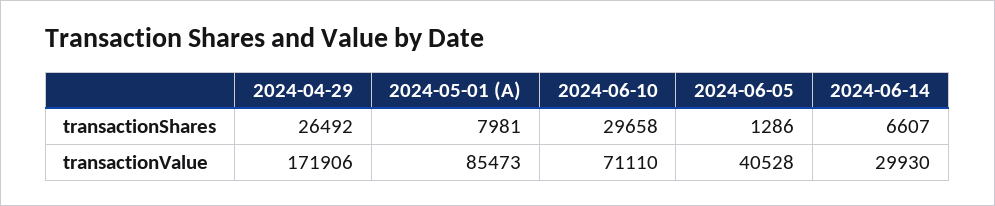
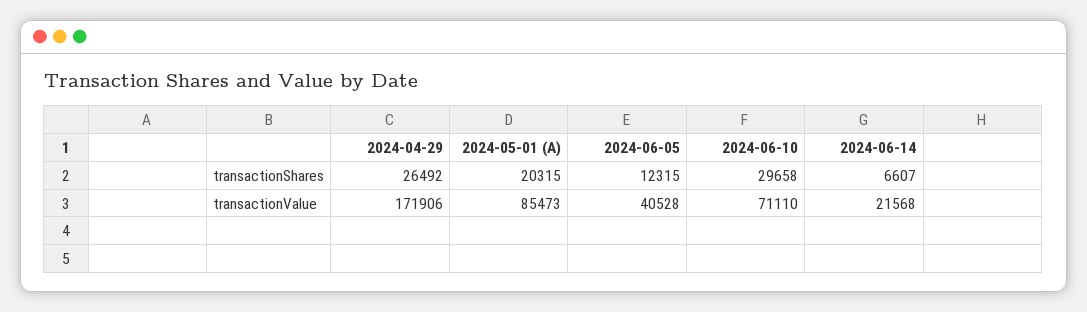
  {
    "2024-04-29": {
      "transactionShares": 26492,
      "transactionValue": 171906
    },
    "2024-05-01 (A)": {
-     "transactionShares": 7981,
+     "transactionShares": 20315,
      "transactionValue": 85473
    },
    "2024-06-10": {
      "transactionShares": 29658,
      "transactionValue": 71110
    },
    "2024-06-05": {
-     "transactionShares": 1286,
+     "transactionShares": 12315,
      "transactionValue": 40528
    },
    "2024-06-14": {
      "transactionShares": 6607,
-     "transactionValue": 29930
+     "transactionValue": 21568
    }
  }

